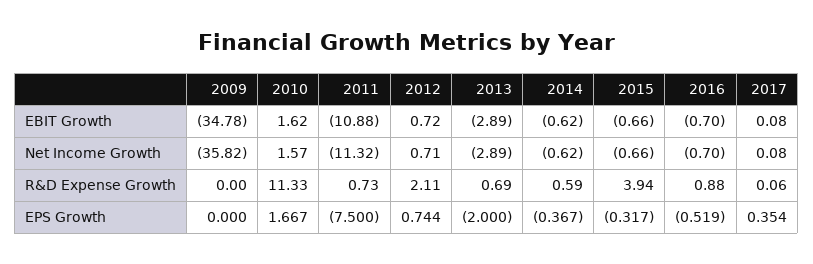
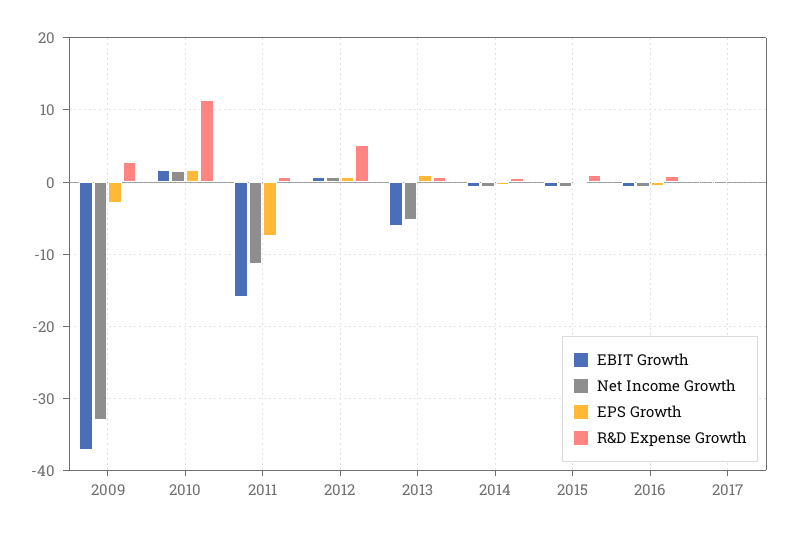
  {
    "EBIT Growth": {
-     "2009": -34.78,
+     "2009": -37,
      "2010": 1.62,
-     "2011": -10.88,
+     "2011": -16,
      "2012": 0.72,
-     "2013": -2.89,
+     "2013": -6,
      "2014": -0.62,
      "2015": -0.66,
      "2016": -0.7,
      "2017": 0.08
    },
    "Net Income Growth": {
-     "2009": -35.82,
+     "2009": -33,
      "2010": 1.57,
      "2011": -11.32,
      "2012": 0.71,
-     "2013": -2.89,
+     "2013": -5,
      "2014": -0.62,
      "2015": -0.66,
      "2016": -0.7,
      "2017": 0.08
    },
    "R&D Expense Growth": {
-     "2009": 0,
+     "2009": 3,
      "2010": 11.33,
      "2011": 0.73,
-     "2012": 2.11,
+     "2012": 5,
      "2013": 0.69,
      "2014": 0.59,
-     "2015": 3.94,
+     "2015": 1,
      "2016": 0.88,
      "2017": 0.06
    },
    "EPS Growth": {
-     "2009": 0,
+     "2009": -3,
      "2010": 1.667,
      "2011": -7.5,
      "2012": 0.744,
-     "2013": -2,
+     "2013": 1,
      "2014": -0.367,
      "2015": -0.317,
      "2016": -0.519,
      "2017": 0.354
    }
  }

